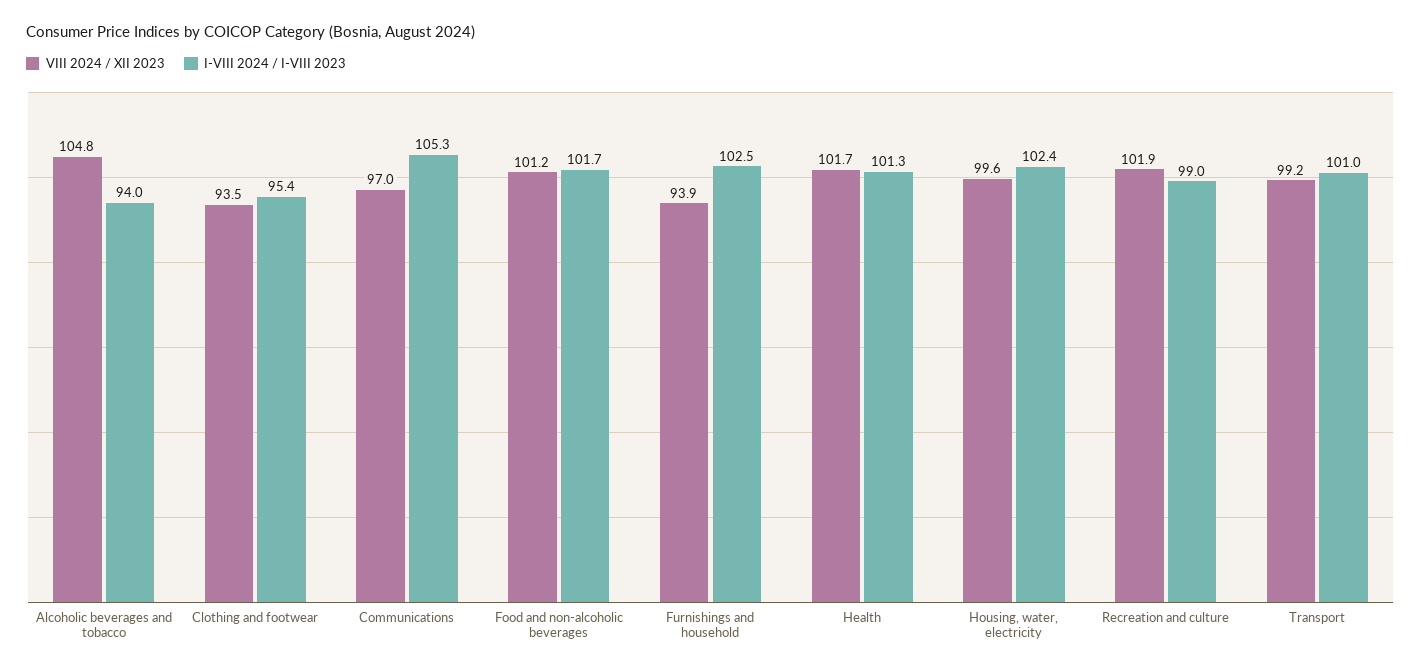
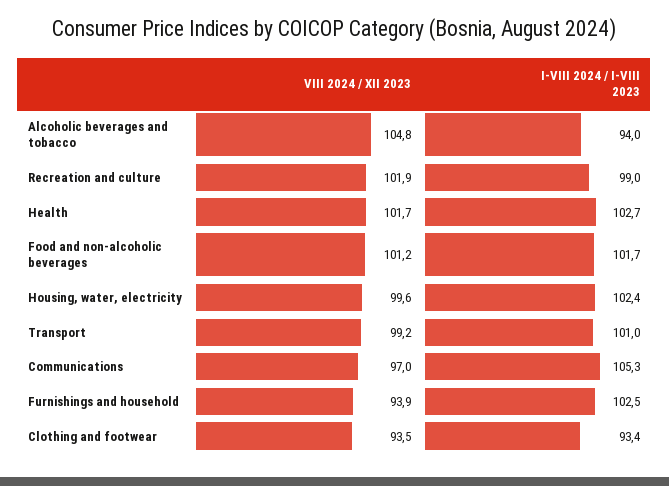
  {
    "VIII 2024 / XII 2023": {
      "Alcoholic beverages and tobacco": 104.8,
      "Clothing and footwear": 93.5,
      "Communications": 97,
      "Food and non-alcoholic beverages": 101.2,
      "Furnishings and household": 93.9,
      "Health": 101.7,
      "Housing, water, electricity": 99.6,
      "Recreation and culture": 101.9,
      "Transport": 99.2
    },
    "I-VIII 2024 / I-VIII 2023": {
      "Alcoholic beverages and tobacco": 94,
-     "Clothing and footwear": 95.4,
+     "Clothing and footwear": 93.4,
      "Communications": 105.3,
      "Food and non-alcoholic beverages": 101.7,
      "Furnishings and household": 102.5,
-     "Health": 101.3,
+     "Health": 102.7,
      "Housing, water, electricity": 102.4,
      "Recreation and culture": 99,
      "Transport": 101
    }
  }

